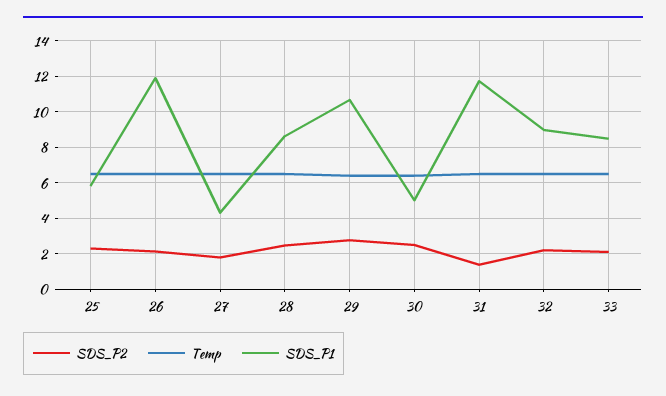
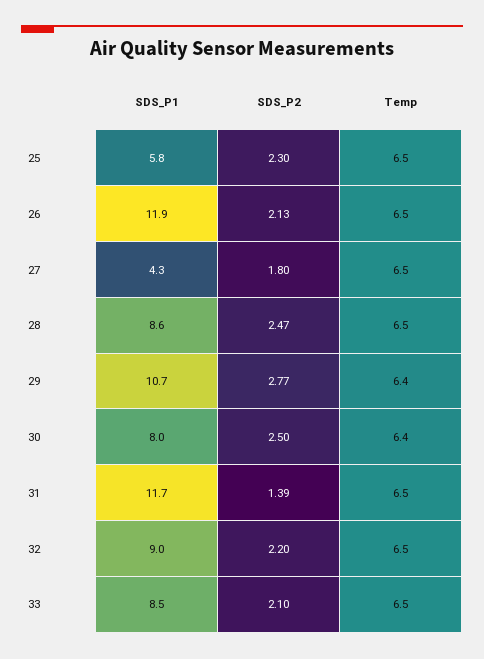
  {
    "SDS_P2": {
      "25": 2.3,
      "26": 2.13,
      "27": 1.8,
      "28": 2.47,
      "29": 2.77,
      "30": 2.5,
      "31": 1.39,
      "32": 2.2,
      "33": 2.1
    },
    "Temp": {
      "25": 6.5,
      "26": 6.5,
      "27": 6.5,
      "28": 6.5,
      "29": 6.4,
      "30": 6.4,
      "31": 6.5,
      "32": 6.5,
      "33": 6.5
    },
    "SDS_P1": {
      "25": 5.8,
      "26": 11.9,
      "27": 4.3,
      "28": 8.6,
      "29": 10.7,
-     "30": 5,
+     "30": 8,
      "31": 11.7,
      "32": 9,
      "33": 8.5
    }
  }

